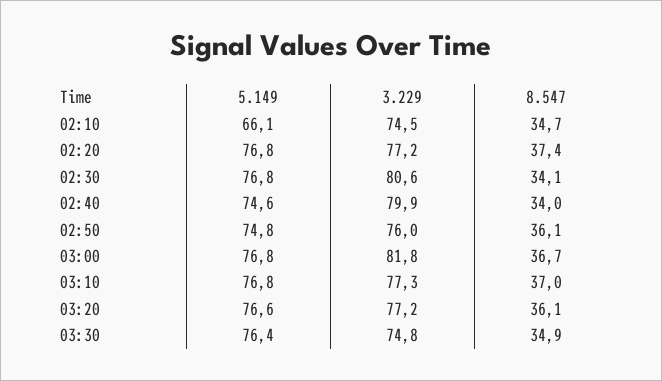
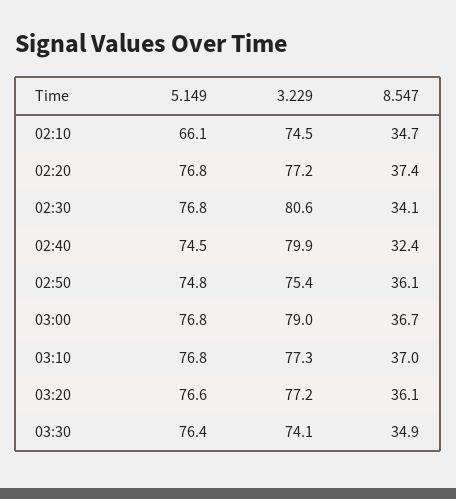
  {
    "5.149": {
      "02:10": 66.1,
      "02:20": 76.8,
      "02:30": 76.8,
-     "02:40": 74.6,
+     "02:40": 74.5,
      "02:50": 74.8,
      "03:00": 76.8,
      "03:10": 76.8,
      "03:20": 76.6,
      "03:30": 76.4
    },
    "3.229": {
      "02:10": 74.5,
      "02:20": 77.2,
      "02:30": 80.6,
      "02:40": 79.9,
-     "02:50": 76,
+     "02:50": 75.4,
-     "03:00": 81.8,
+     "03:00": 79,
      "03:10": 77.3,
      "03:20": 77.2,
-     "03:30": 74.8
+     "03:30": 74.1
    },
    "8.547": {
      "02:10": 34.7,
      "02:20": 37.4,
      "02:30": 34.1,
-     "02:40": 34,
+     "02:40": 32.4,
      "02:50": 36.1,
      "03:00": 36.7,
      "03:10": 37,
      "03:20": 36.1,
      "03:30": 34.9
    }
  }

